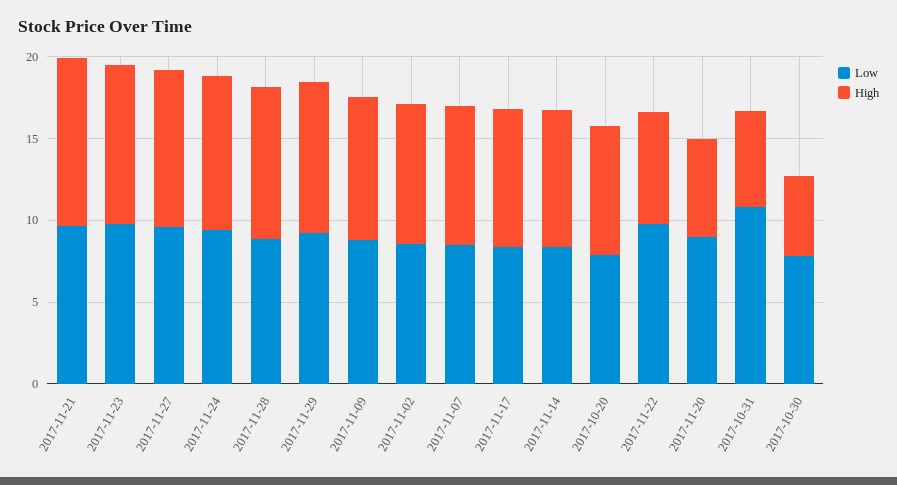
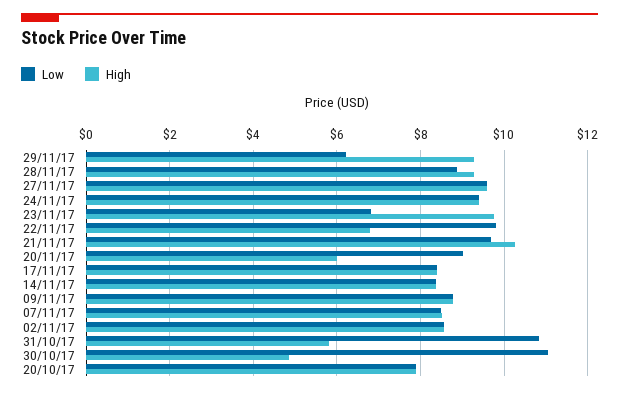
  {
    "Low": {
      "2017-11-21": 9.6,
-     "2017-11-23": 10,
+     "2017-11-23": 6.8,
      "2017-11-27": 9.6,
      "2017-11-24": 9.4,
      "2017-11-28": 8.8,
-     "2017-11-29": 9,
+     "2017-11-29": 6.2,
      "2017-11-09": 8.8,
      "2017-11-02": 8.6,
      "2017-11-07": 8.6,
      "2017-11-17": 8.4,
      "2017-11-14": 8.4,
      "2017-10-20": 7.8,
      "2017-11-22": 9.8,
      "2017-11-20": 9,
      "2017-10-31": 10.8,
-     "2017-10-30": 8
+     "2017-10-30": 11
    },
    "High": {
      "2017-11-21": 10.2,
      "2017-11-23": 9.8,
      "2017-11-27": 9.6,
      "2017-11-24": 9.4,
      "2017-11-28": 9.2,
      "2017-11-29": 9.2,
      "2017-11-09": 8.8,
      "2017-11-02": 8.6,
      "2017-11-07": 8.6,
      "2017-11-17": 8.4,
      "2017-11-14": 8.4,
      "2017-10-20": 7.8,
      "2017-11-22": 6.8,
      "2017-11-20": 6,
      "2017-10-31": 5.8,
      "2017-10-30": 4.8
    }
  }

